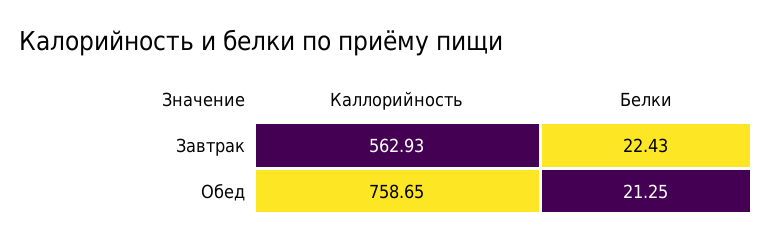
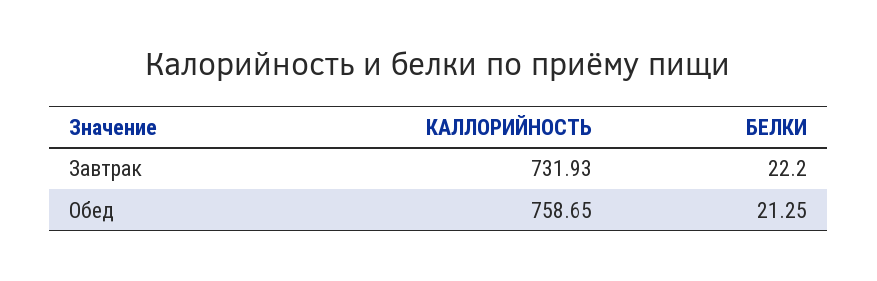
  {
    "Каллорийность": {
-     "Завтрак": 562.93,
+     "Завтрак": 731.93,
      "Обед": 758.65
    },
    "Белки": {
-     "Завтрак": 22.43,
+     "Завтрак": 22.2,
      "Обед": 21.25
    }
  }

